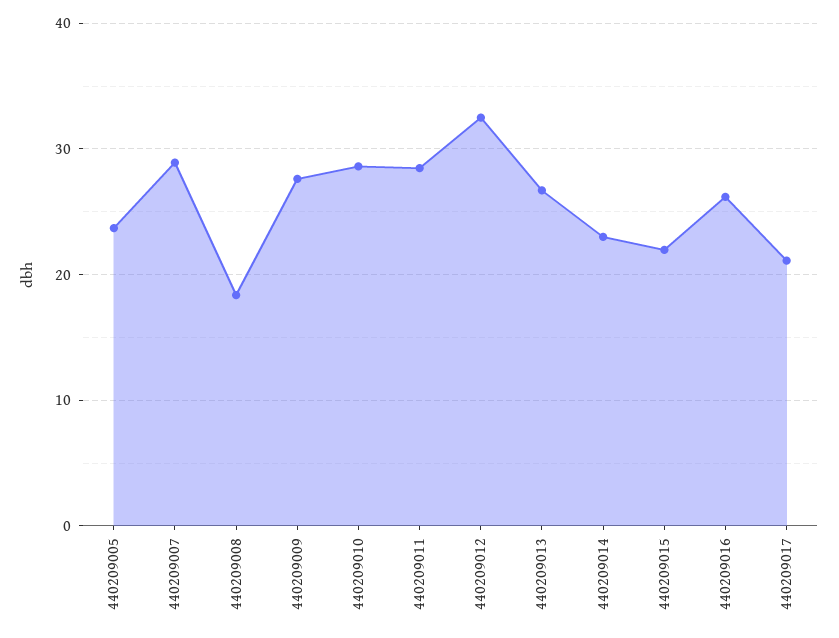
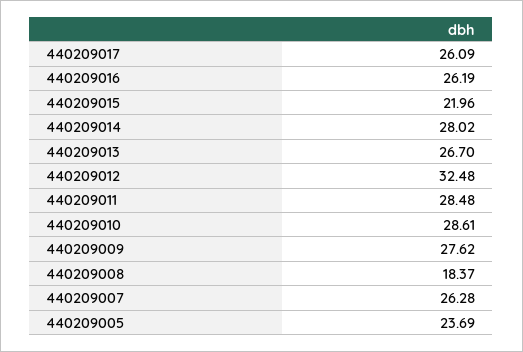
  {
    "440209005": 23.69,
-   "440209007": 29,
+   "440209007": 26.28,
    "440209008": 18.37,
    "440209009": 27.62,
    "440209010": 28.61,
    "440209011": 28.48,
    "440209012": 32.48,
    "440209013": 26.7,
-   "440209014": 23,
+   "440209014": 28.02,
    "440209015": 21.96,
    "440209016": 26.19,
-   "440209017": 21
+   "440209017": 26.09
  }

